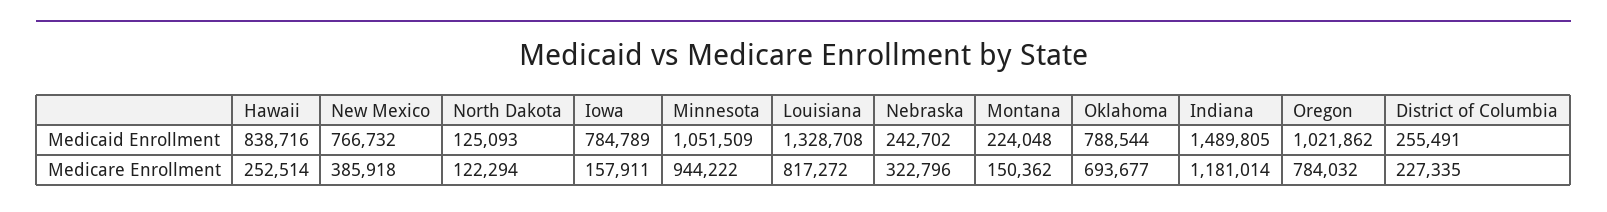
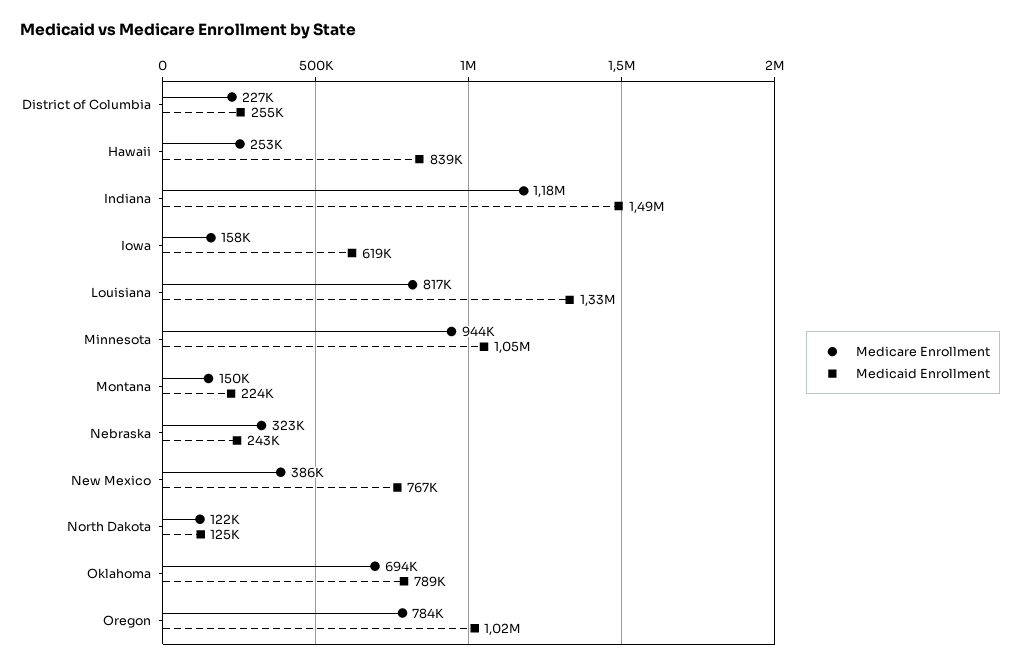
  {
    "Medicaid Enrollment": {
      "Hawaii": 838716,
      "New Mexico": 766732,
      "North Dakota": 125093,
-     "Iowa": 784789,
+     "Iowa": 619000,
      "Minnesota": 1051509,
      "Louisiana": 1328708,
      "Nebraska": 242702,
      "Montana": 224048,
      "Oklahoma": 788544,
      "Indiana": 1489805,
      "Oregon": 1021862,
      "District of Columbia": 255491
    },
    "Medicare Enrollment": {
      "Hawaii": 252514,
      "New Mexico": 385918,
      "North Dakota": 122294,
      "Iowa": 157911,
      "Minnesota": 944222,
      "Louisiana": 817272,
      "Nebraska": 322796,
      "Montana": 150362,
      "Oklahoma": 693677,
      "Indiana": 1181014,
      "Oregon": 784032,
      "District of Columbia": 227335
    }
  }

